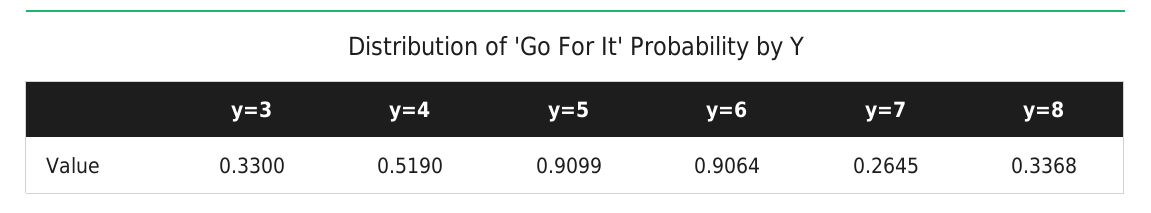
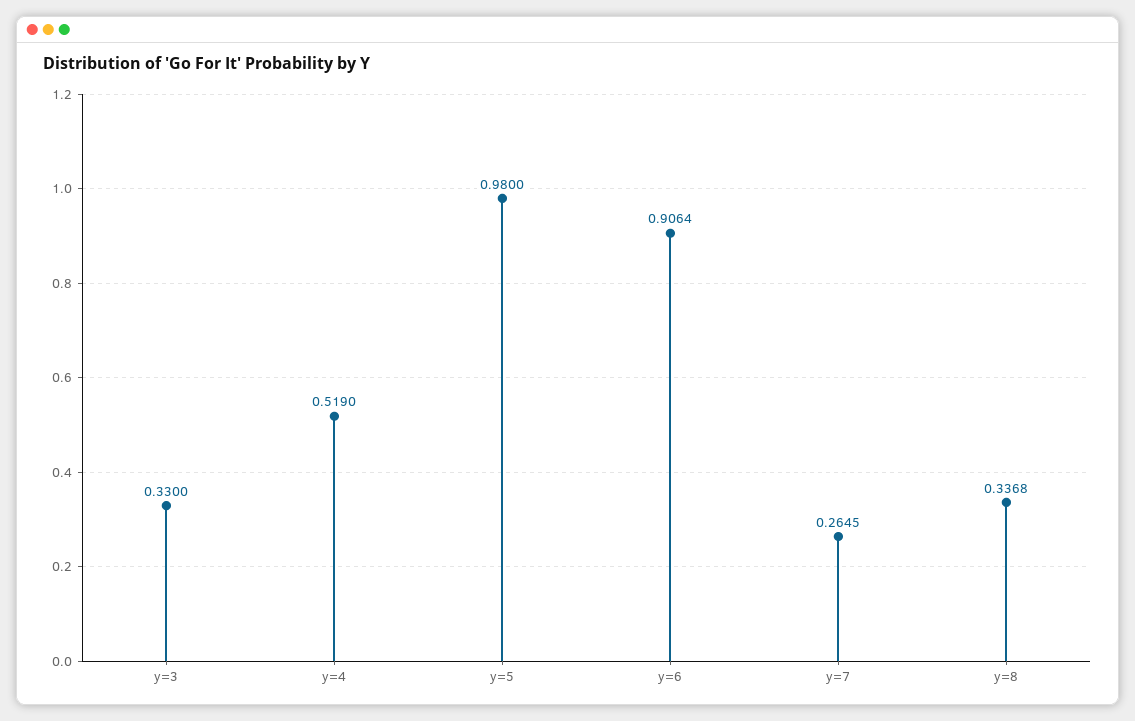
  {
    "y=3": 0.33,
    "y=4": 0.519,
-   "y=5": 0.9099,
+   "y=5": 0.98,
    "y=6": 0.9064,
    "y=7": 0.2645,
    "y=8": 0.3368
  }

